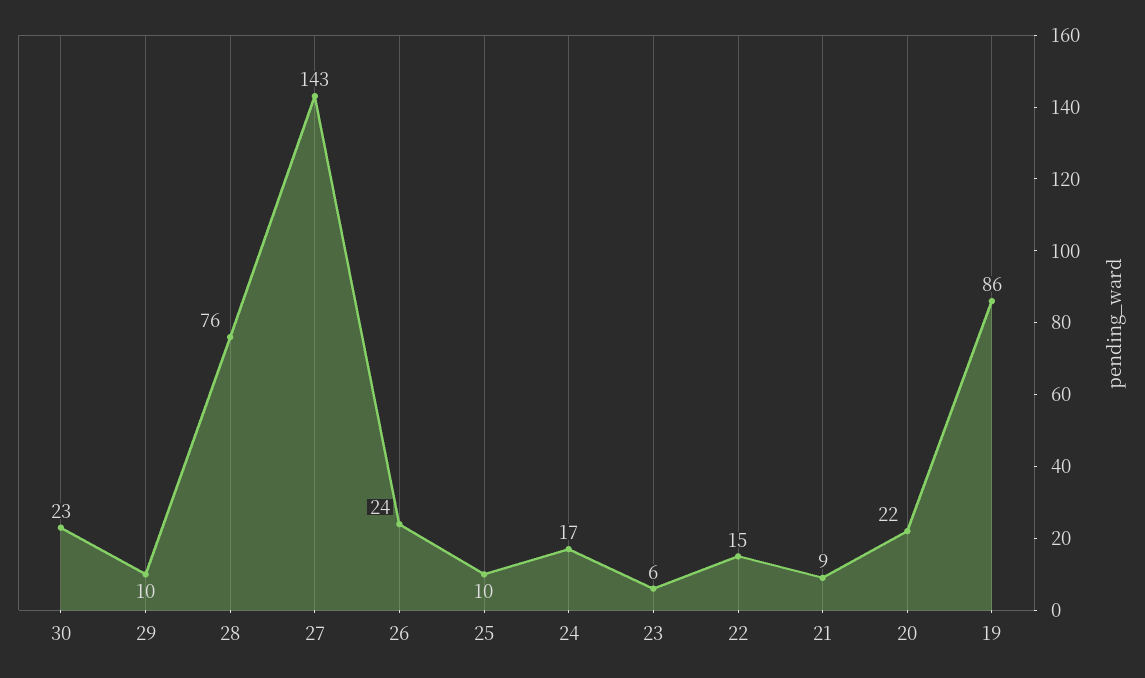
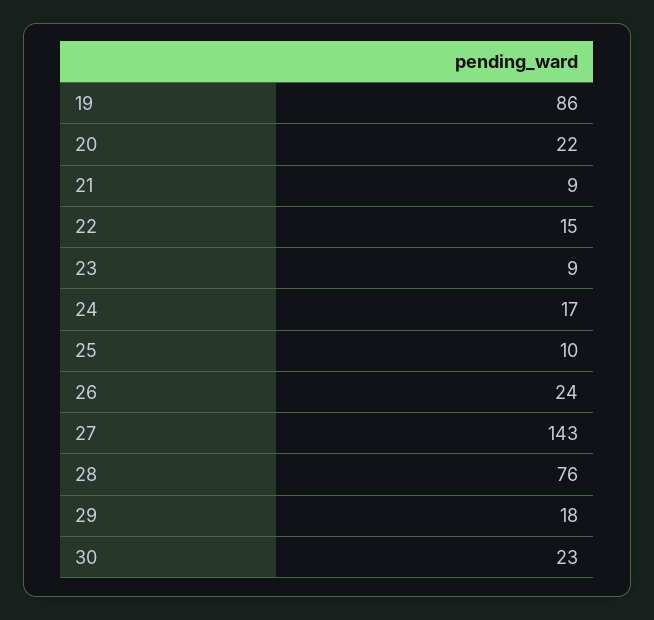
  {
    "30": 23,
-   "29": 10,
+   "29": 18,
    "28": 76,
    "27": 143,
    "26": 24,
    "25": 10,
    "24": 17,
-   "23": 6,
+   "23": 9,
    "22": 15,
    "21": 9,
    "20": 22,
    "19": 86
  }

